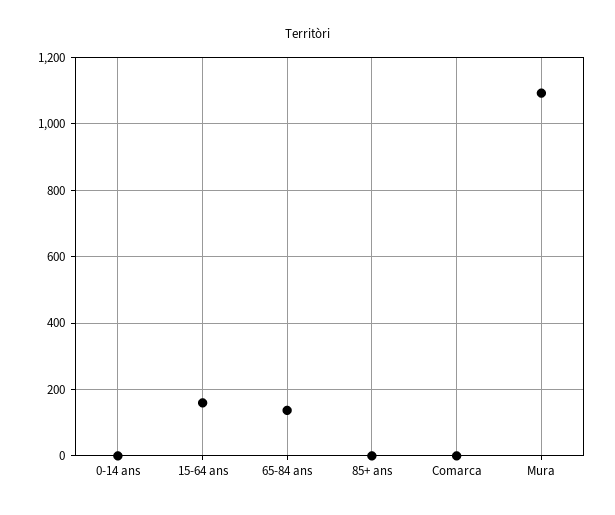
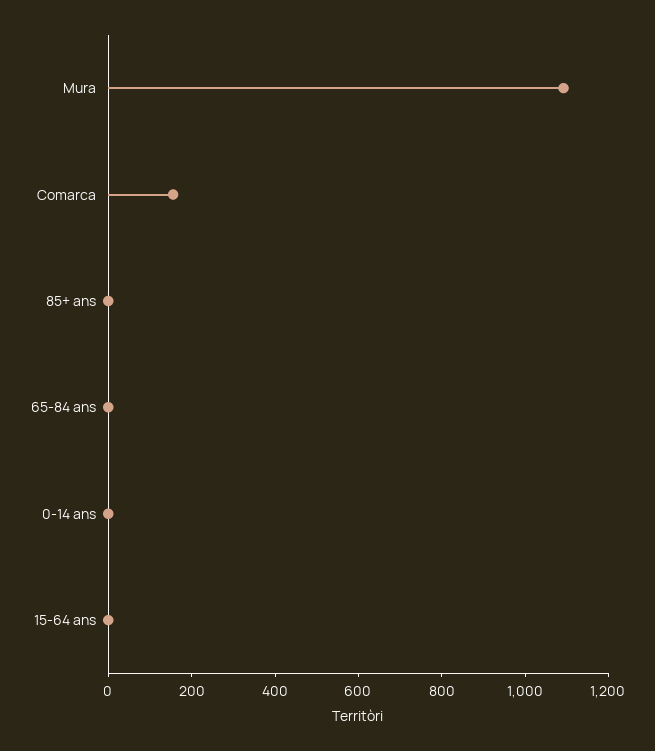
  {
    "0-14 ans": 0,
-   "15-64 ans": 160,
+   "15-64 ans": 0,
-   "65-84 ans": 140,
+   "65-84 ans": 0,
    "85+ ans": 0,
-   "Comarca": 0,
+   "Comarca": 150,
    "Mura": 1100
  }

